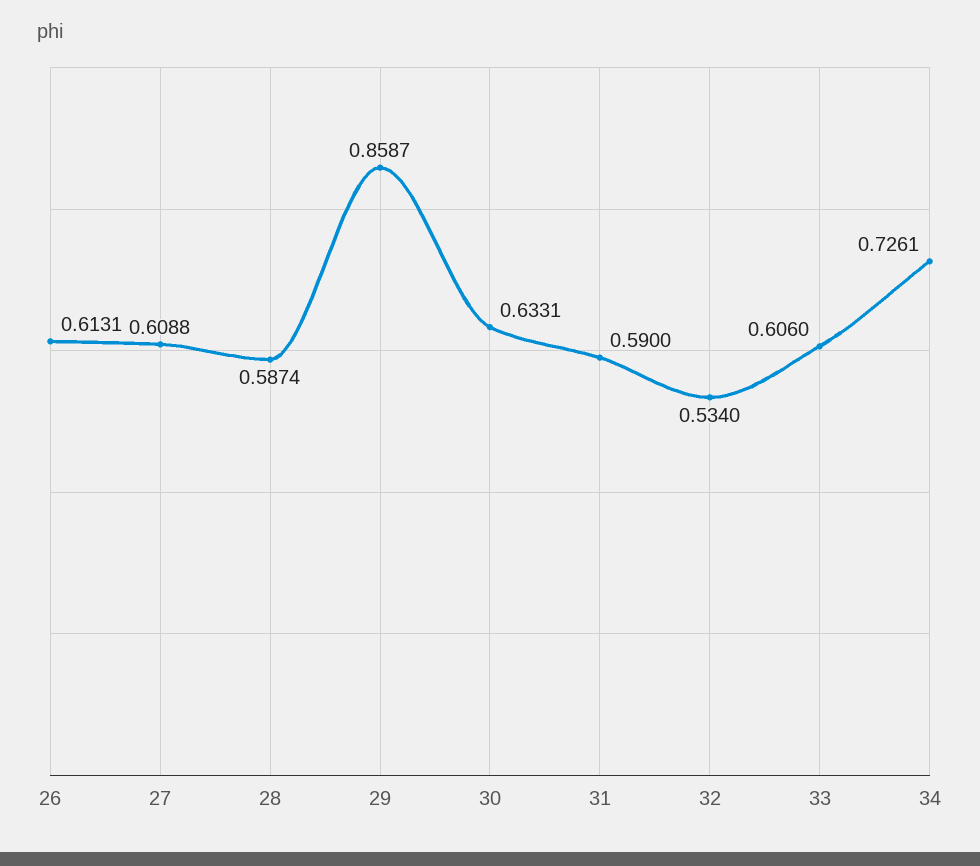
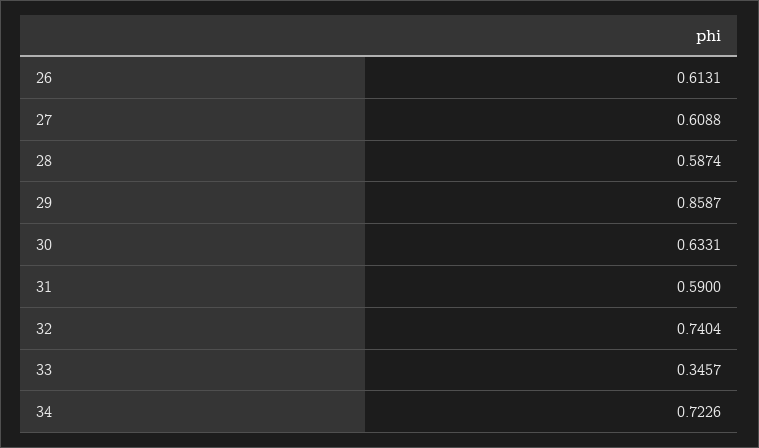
  {
    "26": 0.6131,
    "27": 0.6088,
    "28": 0.5874,
    "29": 0.8587,
    "30": 0.6331,
    "31": 0.59,
-   "32": 0.534,
+   "32": 0.7404,
-   "33": 0.606,
+   "33": 0.3457,
-   "34": 0.7261
+   "34": 0.7226
  }

